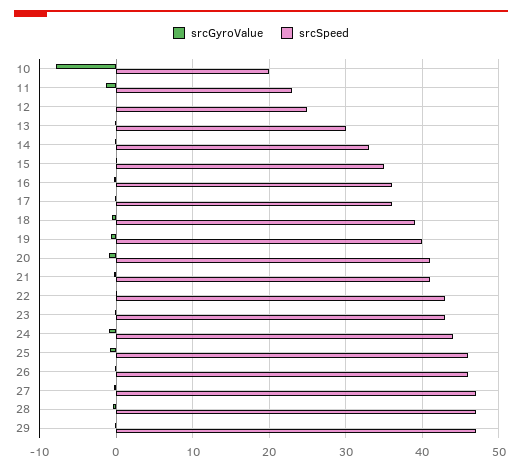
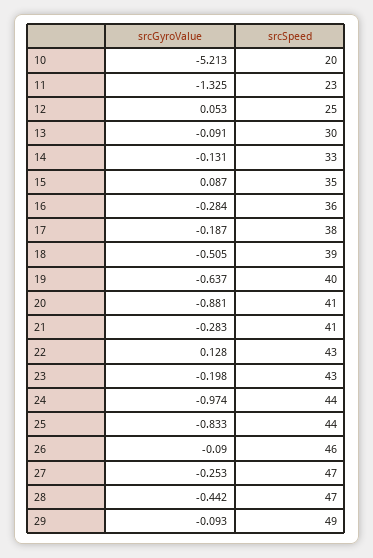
  {
    "srcGyroValue": {
-     "10": -8,
+     "10": -5.213,
      "11": -1.325,
      "12": 0.053,
      "13": -0.091,
      "14": -0.131,
      "15": 0.087,
      "16": -0.284,
      "17": -0.187,
      "18": -0.505,
      "19": -0.637,
      "20": -0.881,
      "21": -0.283,
      "22": 0.128,
      "23": -0.198,
      "24": -0.974,
      "25": -0.833,
      "26": -0.09,
      "27": -0.253,
      "28": -0.442,
      "29": -0.093
    },
    "srcSpeed": {
      "10": 20,
      "11": 23,
      "12": 25,
      "13": 30,
      "14": 33,
      "15": 35,
      "16": 36,
-     "17": 36,
+     "17": 38,
      "18": 39,
      "19": 40,
      "20": 41,
      "21": 41,
      "22": 43,
      "23": 43,
      "24": 44,
-     "25": 46,
+     "25": 44,
      "26": 46,
      "27": 47,
      "28": 47,
-     "29": 47
+     "29": 49
    }
  }

